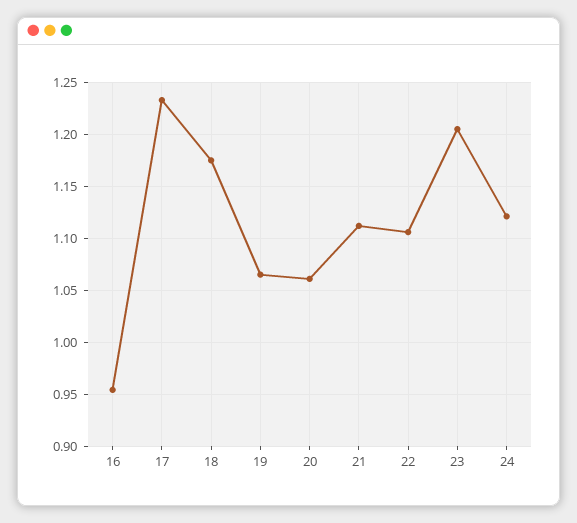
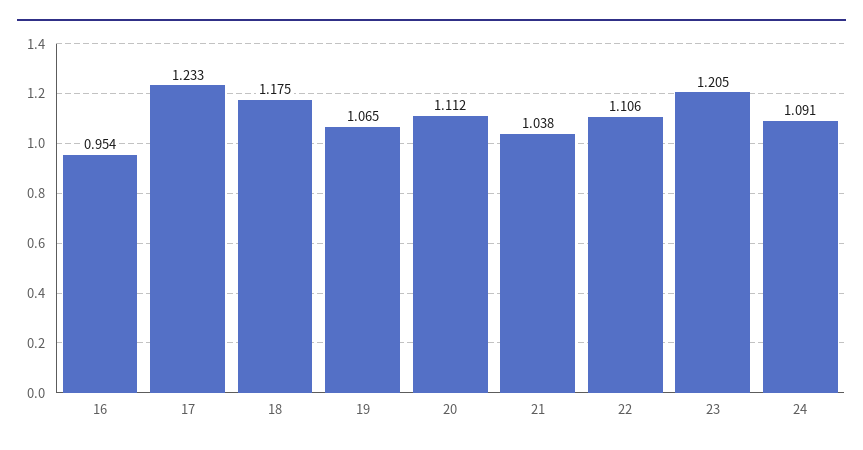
  {
    "16": 0.954,
    "17": 1.233,
    "18": 1.175,
    "19": 1.065,
-   "20": 1.06,
+   "20": 1.112,
-   "21": 1.11,
+   "21": 1.038,
    "22": 1.106,
    "23": 1.205,
-   "24": 1.12
+   "24": 1.091
  }

